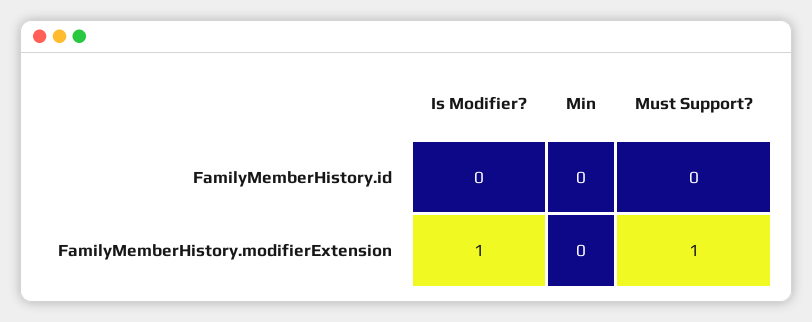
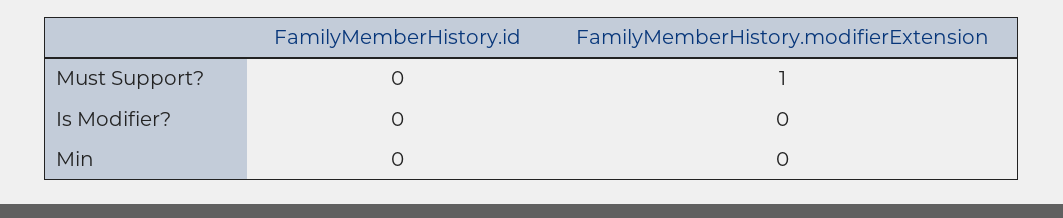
  {
    "Is Modifier?": {
      "FamilyMemberHistory.id": 0,
-     "FamilyMemberHistory.modifierExtension": 1
+     "FamilyMemberHistory.modifierExtension": 0
    },
    "Min": {
      "FamilyMemberHistory.id": 0,
      "FamilyMemberHistory.modifierExtension": 0
    },
    "Must Support?": {
      "FamilyMemberHistory.id": 0,
      "FamilyMemberHistory.modifierExtension": 1
    }
  }

